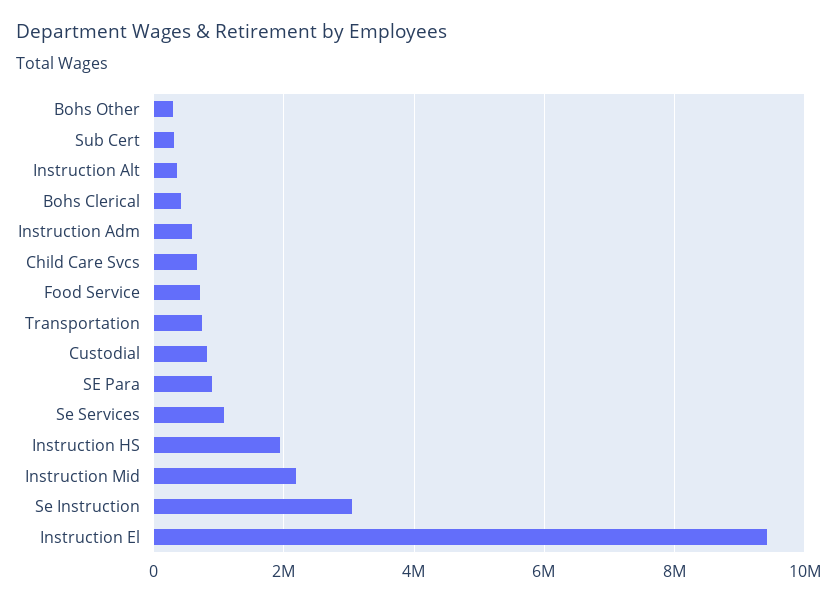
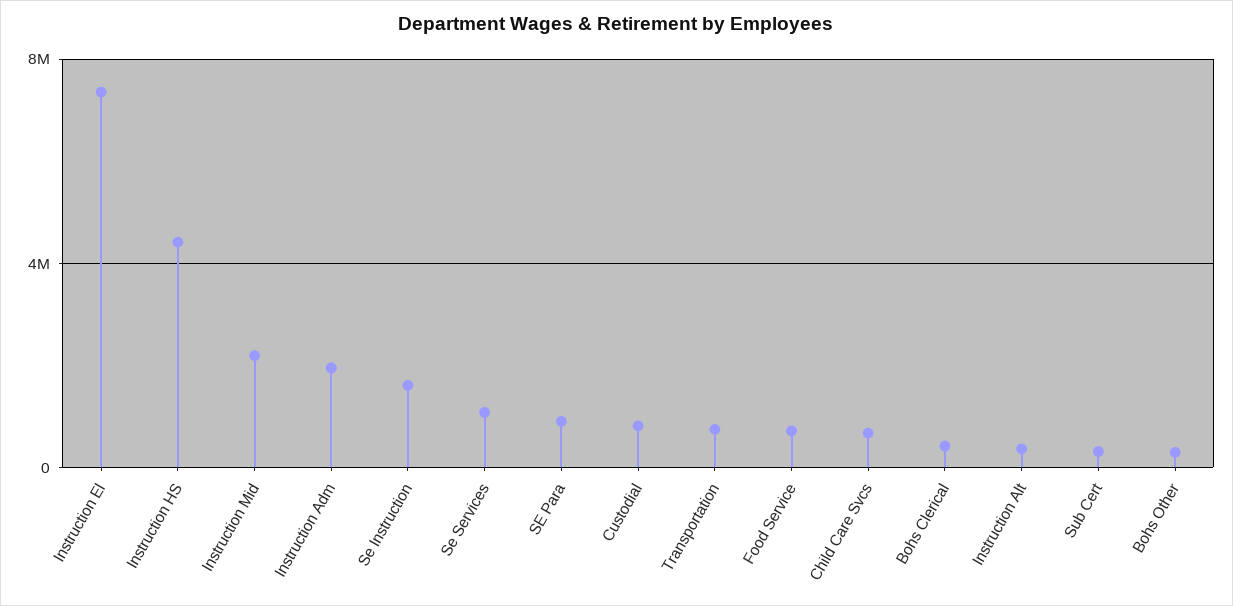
  {
    "Bohs Other": 200000,
    "Sub Cert": 400000,
    "Instruction Alt": 400000,
    "Bohs Clerical": 400000,
-   "Instruction Adm": 600000,
+   "Instruction Adm": 2000000,
    "Child Care Svcs": 600000,
    "Food Service": 800000,
    "Transportation": 800000,
    "Custodial": 800000,
    "SE Para": 1000000,
    "Se Services": 1000000,
-   "Instruction HS": 2000000,
+   "Instruction HS": 4500000,
    "Instruction Mid": 2200000,
-   "Se Instruction": 3000000,
+   "Se Instruction": 1500000,
-   "Instruction El": 9400000
+   "Instruction El": 7500000
  }

